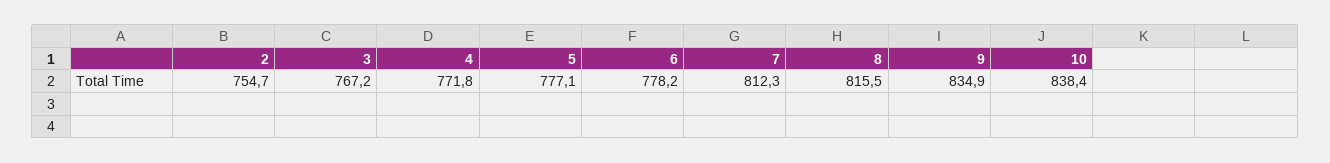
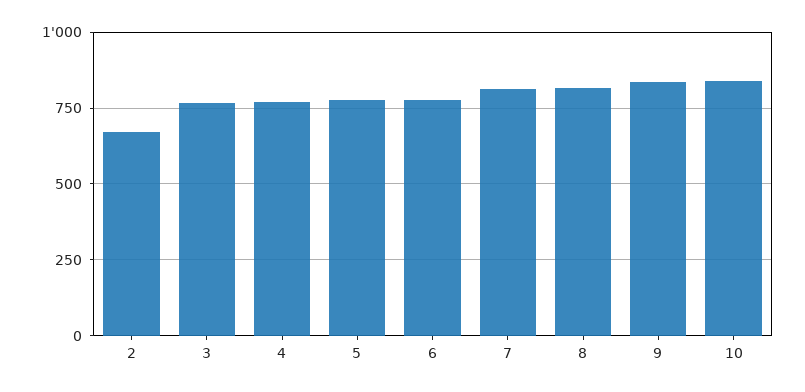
  {
-   "2": 754.7,
+   "2": 675,
    "3": 767.2,
    "4": 771.8,
    "5": 777.1,
    "6": 778.2,
    "7": 812.3,
    "8": 815.5,
    "9": 834.9,
    "10": 838.4
  }

